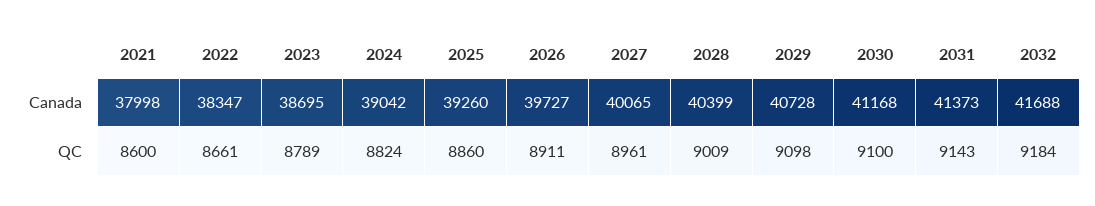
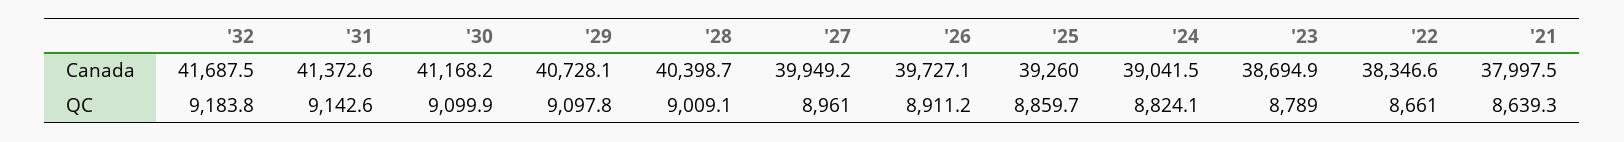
  {
    "2021": {
      "Canada": 37997.5,
-     "QC": 8600
+     "QC": 8639.3
    },
    "2022": {
      "Canada": 38346.6,
      "QC": 8661
    },
    "2023": {
      "Canada": 38694.9,
      "QC": 8789
    },
    "2024": {
      "Canada": 39041.5,
      "QC": 8824.1
    },
    "2025": {
      "Canada": 39260,
      "QC": 8859.7
    },
    "2026": {
      "Canada": 39727.1,
      "QC": 8911.2
    },
    "2027": {
-     "Canada": 40065,
+     "Canada": 39949.2,
      "QC": 8961
    },
    "2028": {
      "Canada": 40398.7,
      "QC": 9009.1
    },
    "2029": {
      "Canada": 40728.1,
      "QC": 9097.8
    },
    "2030": {
      "Canada": 41168.2,
      "QC": 9099.9
    },
    "2031": {
      "Canada": 41372.6,
      "QC": 9142.6
    },
    "2032": {
      "Canada": 41687.5,
      "QC": 9183.8
    }
  }

